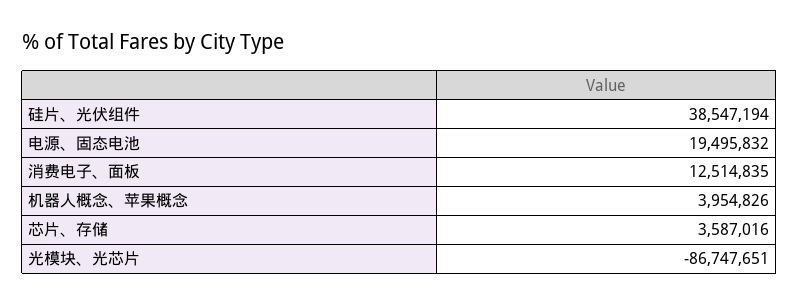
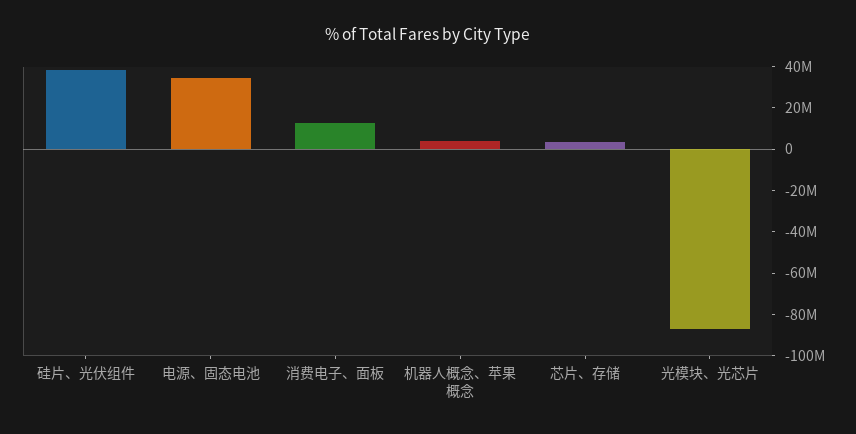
  {
    "硅片、光伏组件": 38547194,
-   "电源、固态电池": 19495832,
+   "电源、固态电池": 35000000,
    "消费电子、面板": 12514835,
    "机器人概念、苹果概念": 3954826,
    "芯片、存储": 3587016,
    "光模块、光芯片": -86747651
  }

